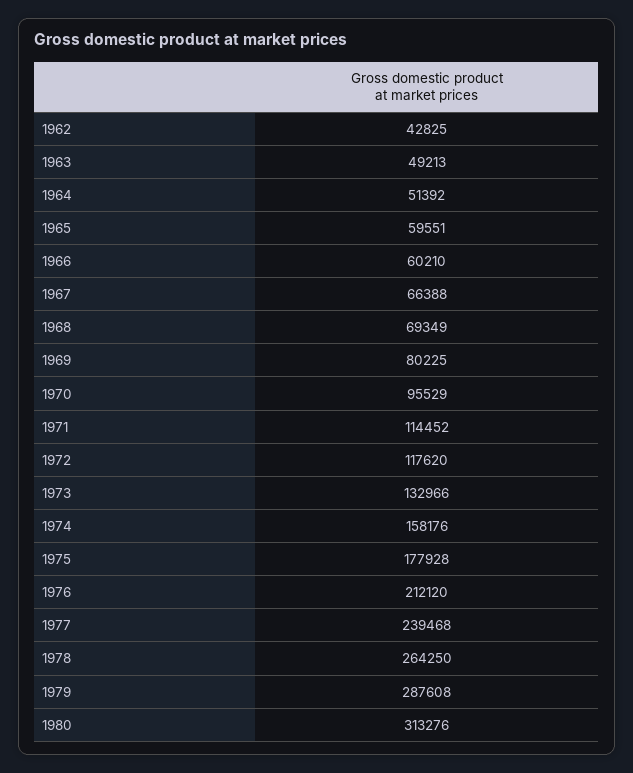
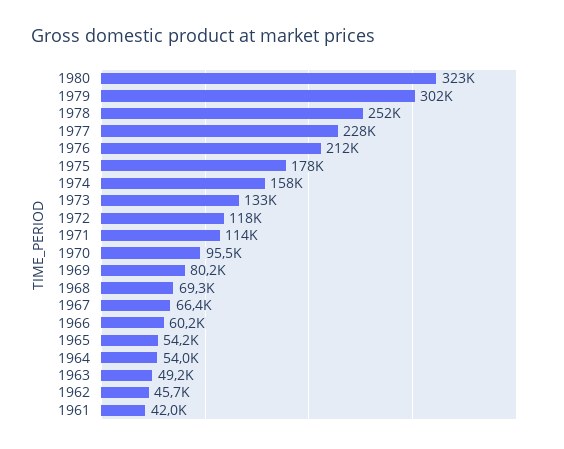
  {
-   "1962": 42825,
+   "1962": 45700,
    "1963": 49213,
-   "1964": 51392,
+   "1964": 54000,
-   "1965": 59551,
+   "1965": 54200,
    "1966": 60210,
    "1967": 66388,
    "1968": 69349,
    "1969": 80225,
    "1970": 95529,
    "1971": 114452,
    "1972": 117620,
    "1973": 132966,
    "1974": 158176,
    "1975": 177928,
    "1976": 212120,
-   "1977": 239468,
+   "1977": 228000,
-   "1978": 264250,
+   "1978": 252000,
-   "1979": 287608,
+   "1979": 302000,
-   "1980": 313276
+   "1980": 323000,
+   "1961": 42000
  }

